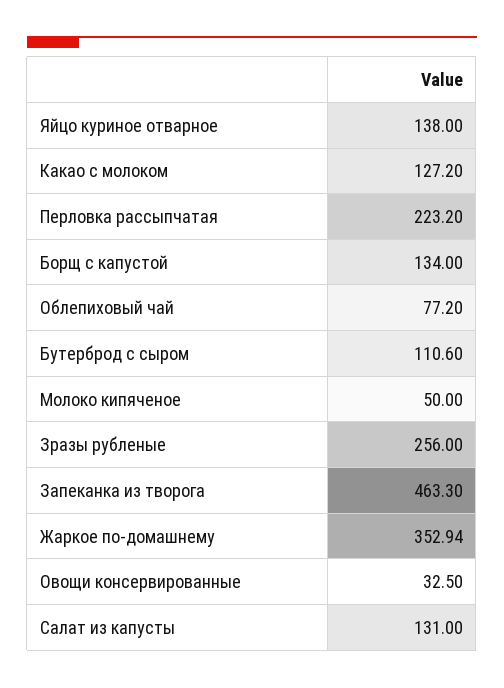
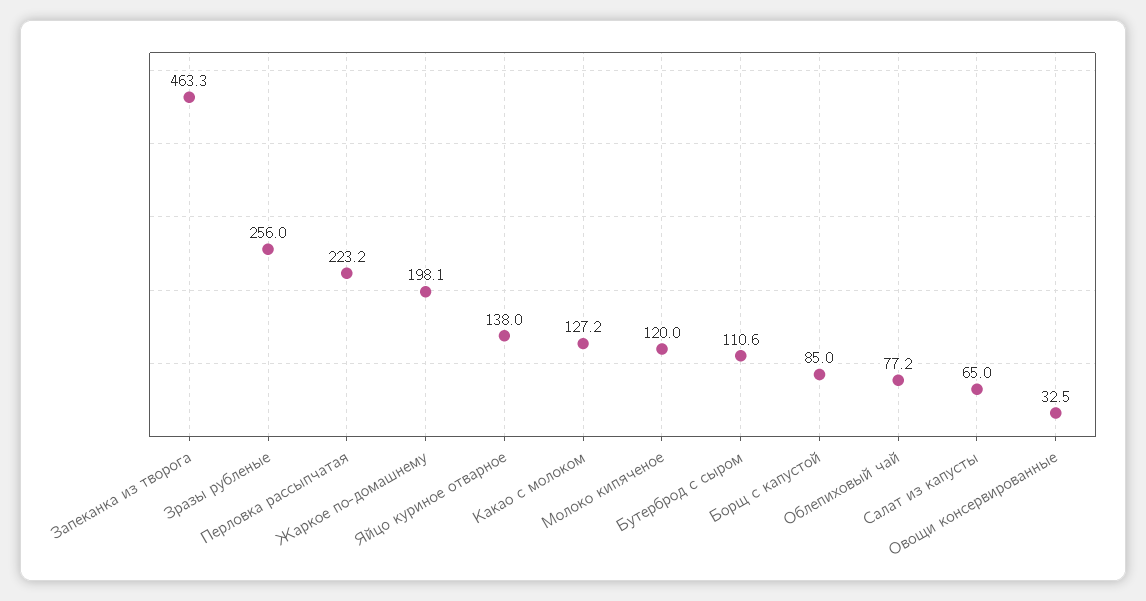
  {
    "Яйцо куриное отварное": 138,
    "Какао с молоком": 127.2,
    "Перловка рассыпчатая": 223.2,
-   "Борщ с капустой": 134,
+   "Борщ с капустой": 85,
    "Облепиховый чай": 77.2,
    "Бутерброд с сыром": 110.6,
-   "Молоко кипяченое": 50,
+   "Молоко кипяченое": 120,
    "Зразы рубленые": 256,
    "Запеканка из творога": 463.3,
-   "Жаркое по-домашнему": 352.94,
+   "Жаркое по-домашнему": 198.1,
    "Овощи консервированные": 32.5,
-   "Салат из капусты": 131
+   "Салат из капусты": 65
  }

